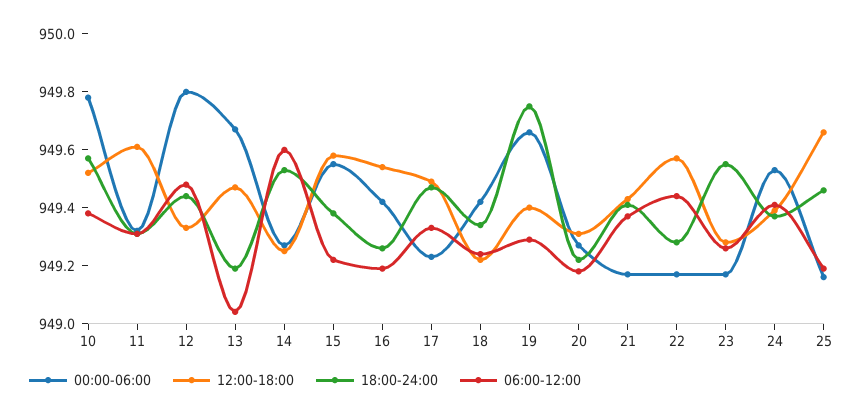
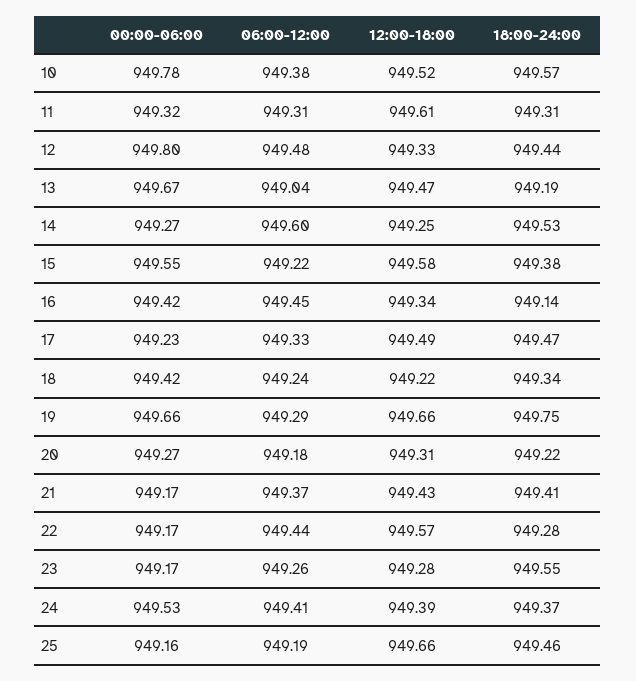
  {
    "00:00-06:00": {
      "10": 949.78,
      "11": 949.32,
      "12": 949.8,
      "13": 949.67,
      "14": 949.27,
      "15": 949.55,
      "16": 949.42,
      "17": 949.23,
      "18": 949.42,
      "19": 949.66,
      "20": 949.27,
      "21": 949.17,
      "22": 949.17,
      "23": 949.17,
      "24": 949.53,
      "25": 949.16
    },
    "12:00-18:00": {
      "10": 949.52,
      "11": 949.61,
      "12": 949.33,
      "13": 949.47,
      "14": 949.25,
      "15": 949.58,
-     "16": 949.55,
+     "16": 949.34,
      "17": 949.49,
      "18": 949.22,
-     "19": 949.4,
+     "19": 949.66,
      "20": 949.31,
      "21": 949.43,
      "22": 949.57,
      "23": 949.28,
      "24": 949.39,
      "25": 949.66
    },
    "18:00-24:00": {
      "10": 949.57,
      "11": 949.31,
      "12": 949.44,
      "13": 949.19,
      "14": 949.53,
      "15": 949.38,
-     "16": 949.25,
+     "16": 949.14,
      "17": 949.47,
      "18": 949.34,
      "19": 949.75,
      "20": 949.22,
      "21": 949.41,
      "22": 949.28,
      "23": 949.55,
      "24": 949.37,
      "25": 949.46
    },
    "06:00-12:00": {
      "10": 949.38,
      "11": 949.31,
      "12": 949.48,
      "13": 949.04,
      "14": 949.6,
      "15": 949.22,
-     "16": 949.2,
+     "16": 949.45,
      "17": 949.33,
      "18": 949.24,
      "19": 949.29,
      "20": 949.18,
      "21": 949.37,
      "22": 949.44,
      "23": 949.26,
      "24": 949.41,
      "25": 949.19
    }
  }

